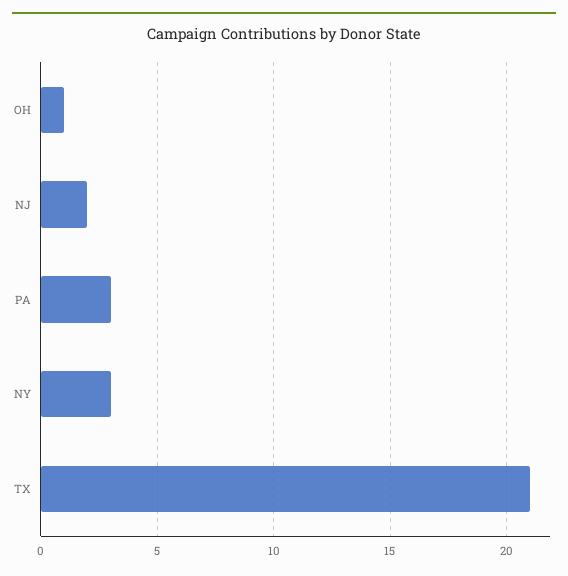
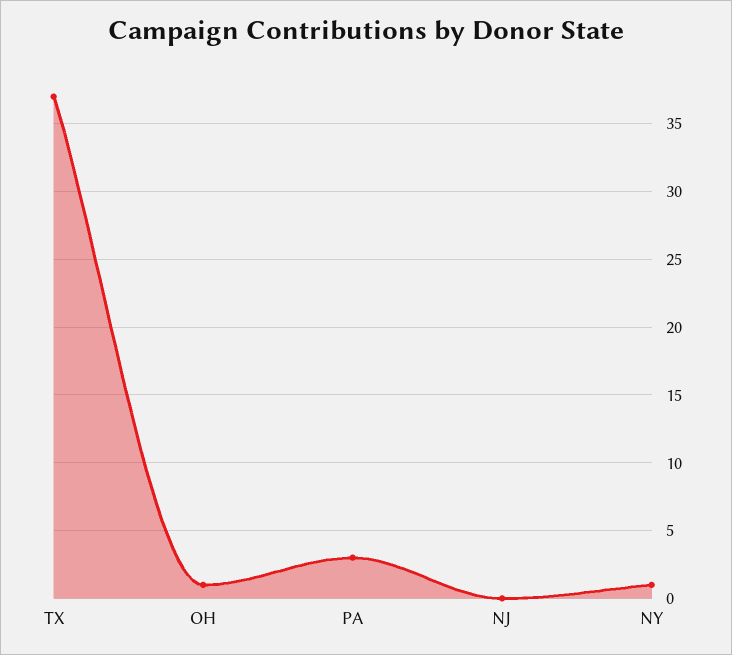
  {
    "OH": 1,
-   "NJ": 2,
+   "NJ": 0,
    "PA": 3,
-   "NY": 3,
+   "NY": 1,
-   "TX": 21
+   "TX": 37
  }

